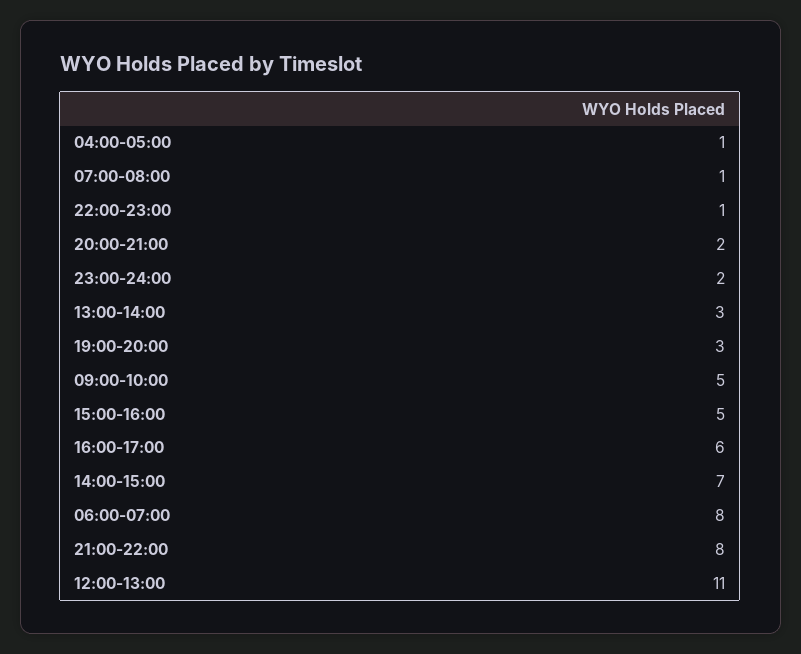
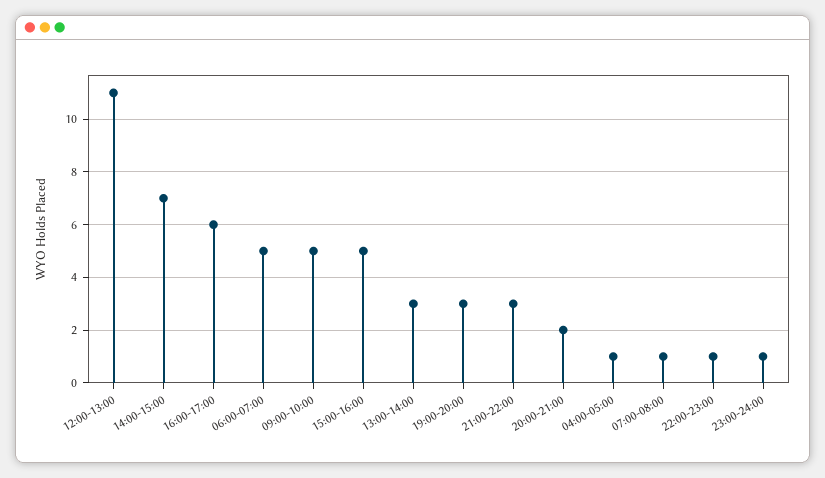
  {
    "04:00-05:00": 1,
    "07:00-08:00": 1,
    "22:00-23:00": 1,
    "20:00-21:00": 2,
-   "23:00-24:00": 2,
+   "23:00-24:00": 1,
    "13:00-14:00": 3,
    "19:00-20:00": 3,
    "09:00-10:00": 5,
    "15:00-16:00": 5,
    "16:00-17:00": 6,
    "14:00-15:00": 7,
-   "06:00-07:00": 8,
+   "06:00-07:00": 5,
-   "21:00-22:00": 8,
+   "21:00-22:00": 3,
    "12:00-13:00": 11
  }

